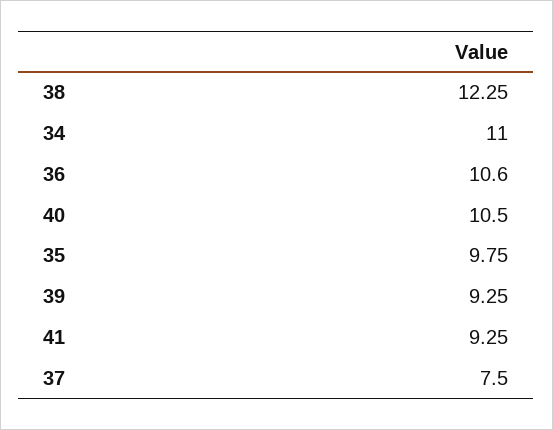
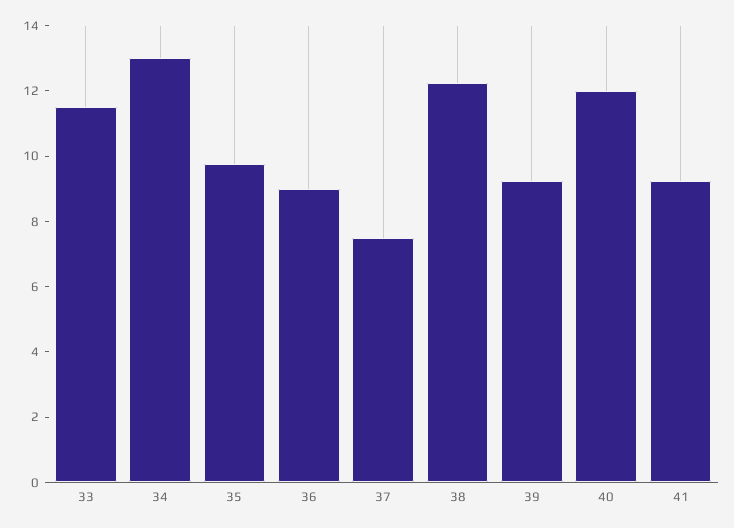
  {
    "38": 12.25,
-   "34": 11,
+   "34": 13,
-   "36": 10.6,
+   "36": 9,
-   "40": 10.5,
+   "40": 12,
    "35": 9.75,
    "39": 9.25,
    "41": 9.25,
-   "37": 7.5
+   "37": 7.5,
+   "33": 11.5
  }

